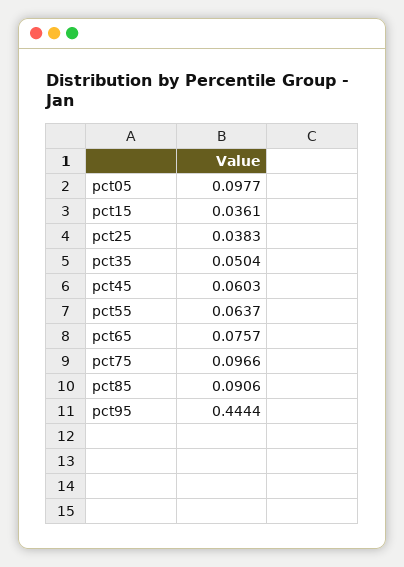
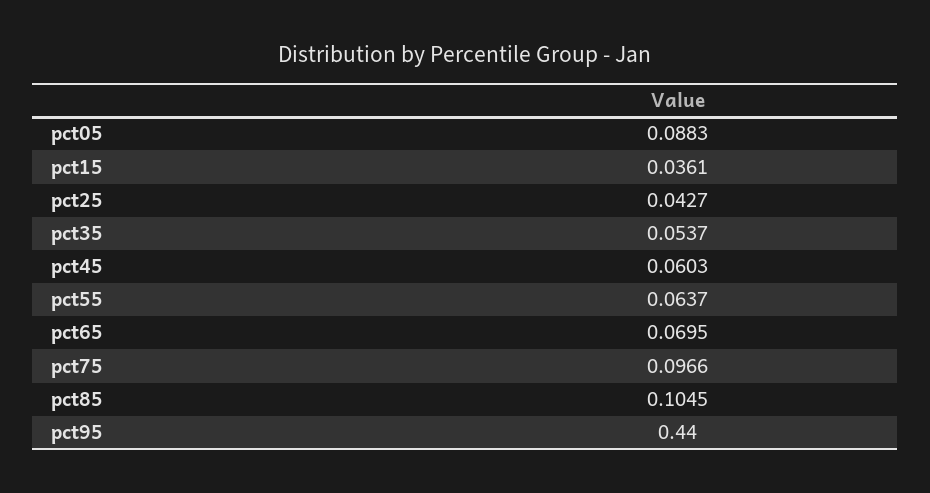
  {
-   "pct05": 0.0977,
+   "pct05": 0.0883,
    "pct15": 0.0361,
-   "pct25": 0.0383,
+   "pct25": 0.0427,
-   "pct35": 0.0504,
+   "pct35": 0.0537,
    "pct45": 0.0603,
    "pct55": 0.0637,
-   "pct65": 0.0757,
+   "pct65": 0.0695,
    "pct75": 0.0966,
-   "pct85": 0.0906,
+   "pct85": 0.1045,
-   "pct95": 0.4444
+   "pct95": 0.44
  }

